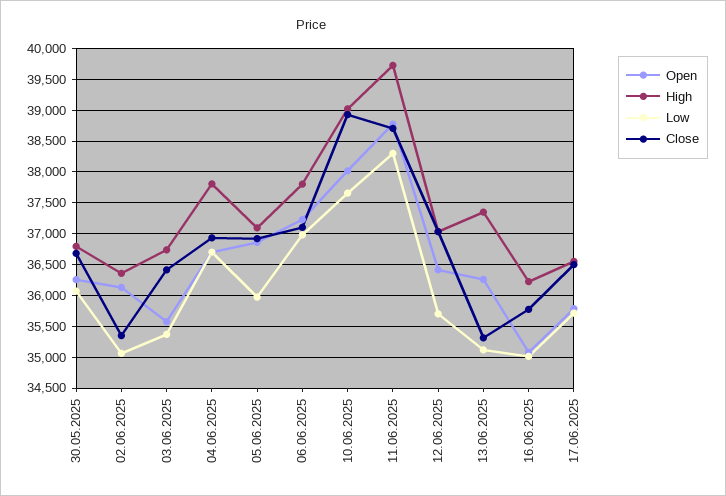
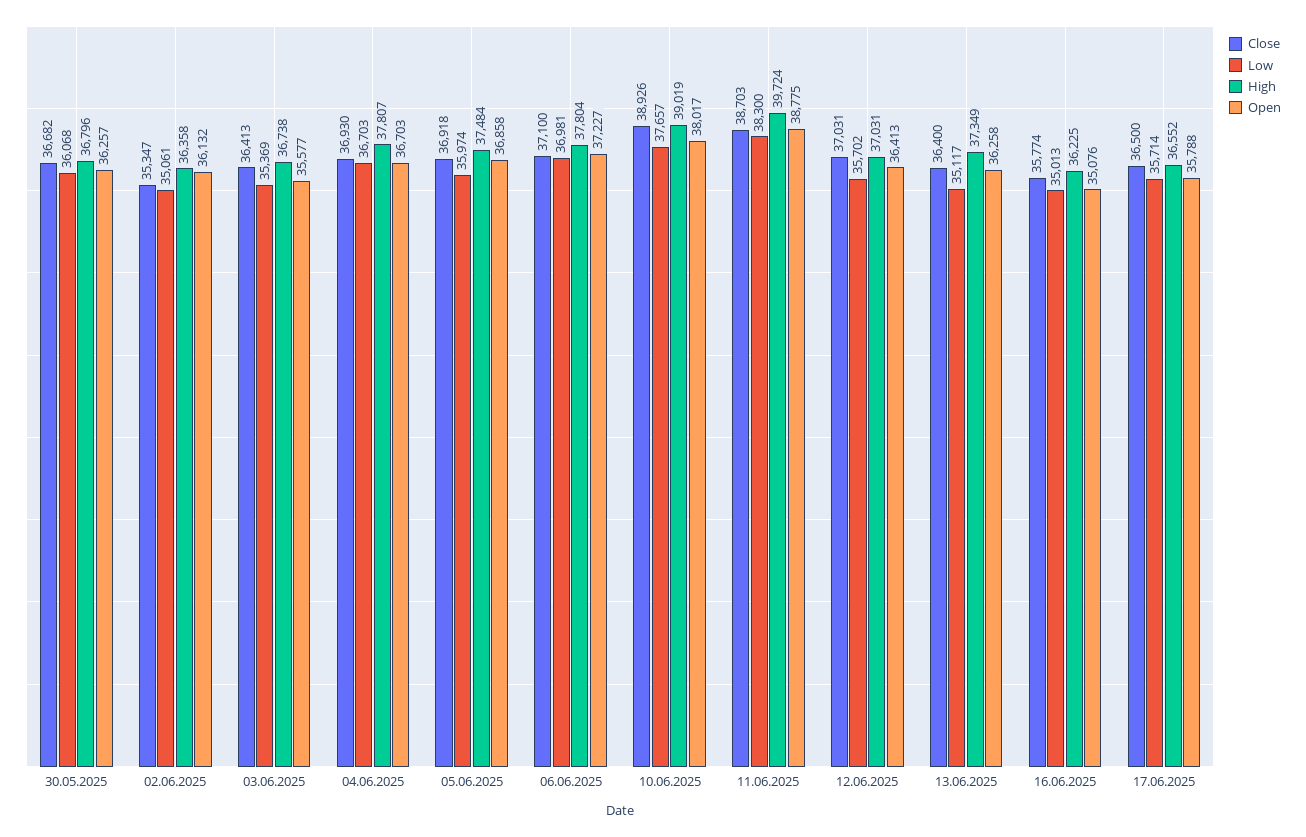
  {
    "Open": {
      "30.05.2025": 36257,
      "02.06.2025": 36132,
      "03.06.2025": 35577,
      "04.06.2025": 36703,
      "05.06.2025": 36858,
      "06.06.2025": 37227,
      "10.06.2025": 38017,
      "11.06.2025": 38775,
      "12.06.2025": 36413,
      "13.06.2025": 36258,
      "16.06.2025": 35076,
      "17.06.2025": 35788
    },
    "High": {
      "30.05.2025": 36796,
      "02.06.2025": 36358,
      "03.06.2025": 36738,
      "04.06.2025": 37807,
-     "05.06.2025": 37100,
+     "05.06.2025": 37484,
      "06.06.2025": 37804,
      "10.06.2025": 39019,
      "11.06.2025": 39724,
      "12.06.2025": 37031,
      "13.06.2025": 37349,
      "16.06.2025": 36225,
      "17.06.2025": 36552
    },
    "Low": {
      "30.05.2025": 36068,
      "02.06.2025": 35061,
      "03.06.2025": 35369,
      "04.06.2025": 36703,
      "05.06.2025": 35974,
      "06.06.2025": 36981,
      "10.06.2025": 37657,
      "11.06.2025": 38300,
      "12.06.2025": 35702,
      "13.06.2025": 35117,
      "16.06.2025": 35013,
      "17.06.2025": 35714
    },
    "Close": {
      "30.05.2025": 36682,
      "02.06.2025": 35347,
      "03.06.2025": 36413,
      "04.06.2025": 36930,
      "05.06.2025": 36918,
      "06.06.2025": 37100,
      "10.06.2025": 38926,
      "11.06.2025": 38703,
      "12.06.2025": 37031,
-     "13.06.2025": 35300,
+     "13.06.2025": 36400,
      "16.06.2025": 35774,
      "17.06.2025": 36500
    }
  }

